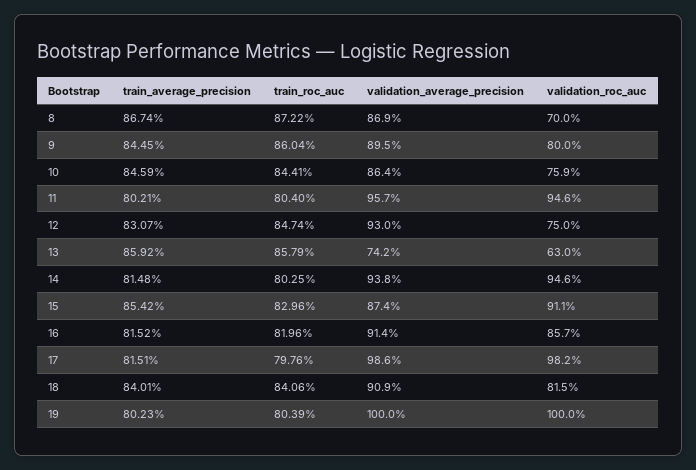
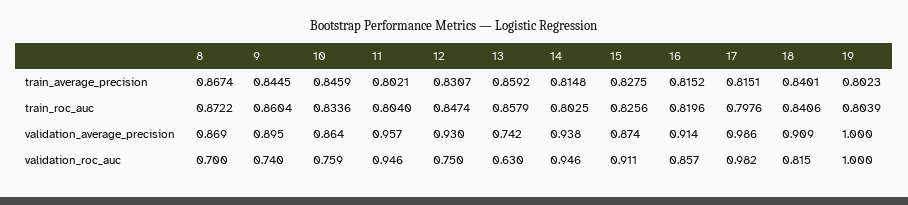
  {
    "train_average_precision": {
      "8": 0.8674,
      "9": 0.8445,
      "10": 0.8459,
      "11": 0.8021,
      "12": 0.8307,
      "13": 0.8592,
      "14": 0.8148,
-     "15": 0.8542,
+     "15": 0.8275,
      "16": 0.8152,
      "17": 0.8151,
      "18": 0.8401,
      "19": 0.8023
    },
    "train_roc_auc": {
      "8": 0.8722,
      "9": 0.8604,
-     "10": 0.8441,
+     "10": 0.8336,
      "11": 0.804,
      "12": 0.8474,
      "13": 0.8579,
      "14": 0.8025,
-     "15": 0.8296,
+     "15": 0.8256,
      "16": 0.8196,
      "17": 0.7976,
      "18": 0.8406,
      "19": 0.8039
    },
    "validation_average_precision": {
      "8": 0.869,
      "9": 0.895,
      "10": 0.864,
      "11": 0.957,
      "12": 0.93,
      "13": 0.742,
      "14": 0.938,
      "15": 0.874,
      "16": 0.914,
      "17": 0.986,
      "18": 0.909,
      "19": 1
    },
    "validation_roc_auc": {
      "8": 0.7,
-     "9": 0.8,
+     "9": 0.74,
      "10": 0.759,
      "11": 0.946,
      "12": 0.75,
      "13": 0.63,
      "14": 0.946,
      "15": 0.911,
      "16": 0.857,
      "17": 0.982,
      "18": 0.815,
      "19": 1
    }
  }

